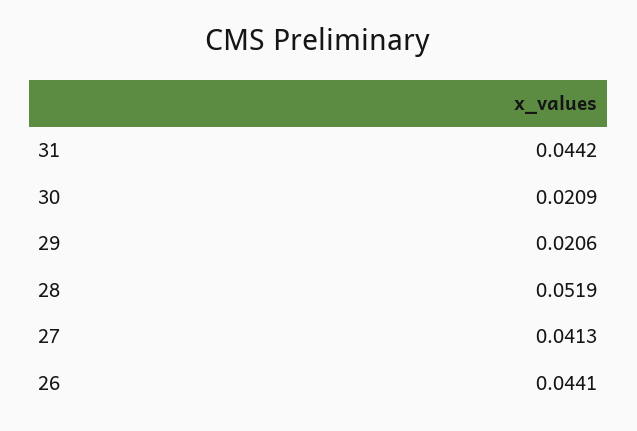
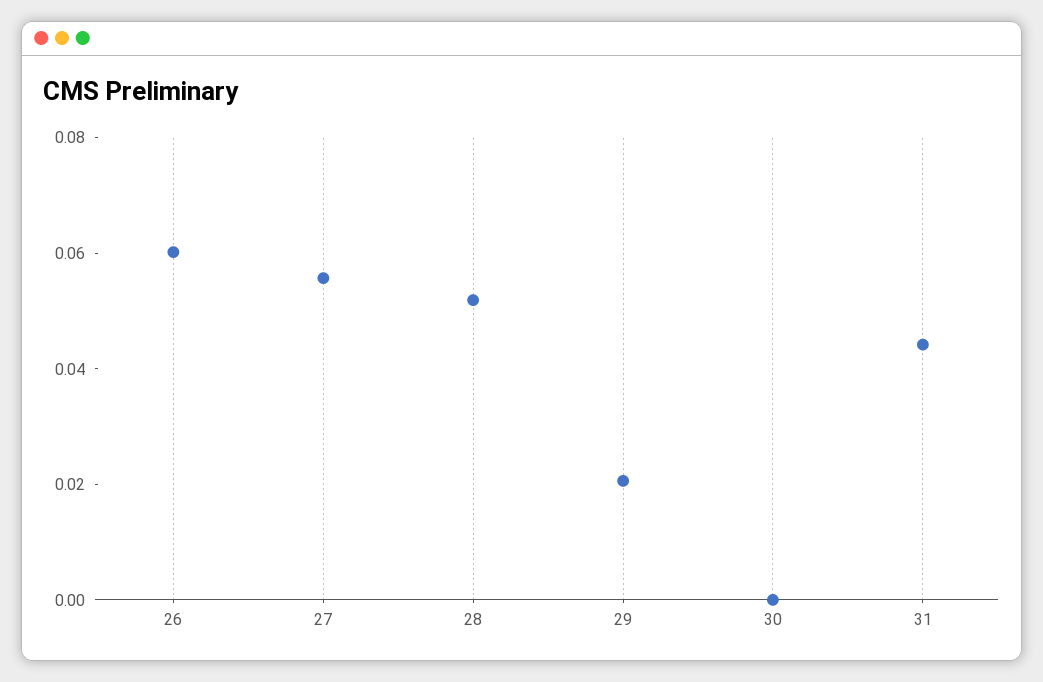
  {
    "31": 0.0442,
-   "30": 0.0209,
+   "30": 0,
    "29": 0.0206,
    "28": 0.0519,
-   "27": 0.0413,
+   "27": 0.055,
-   "26": 0.0441
+   "26": 0.06
  }

